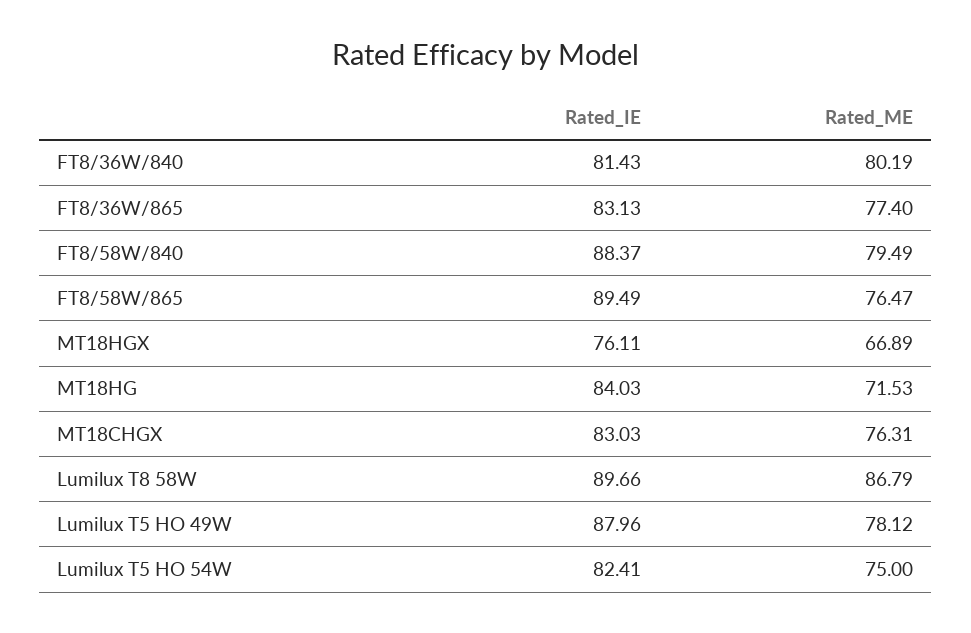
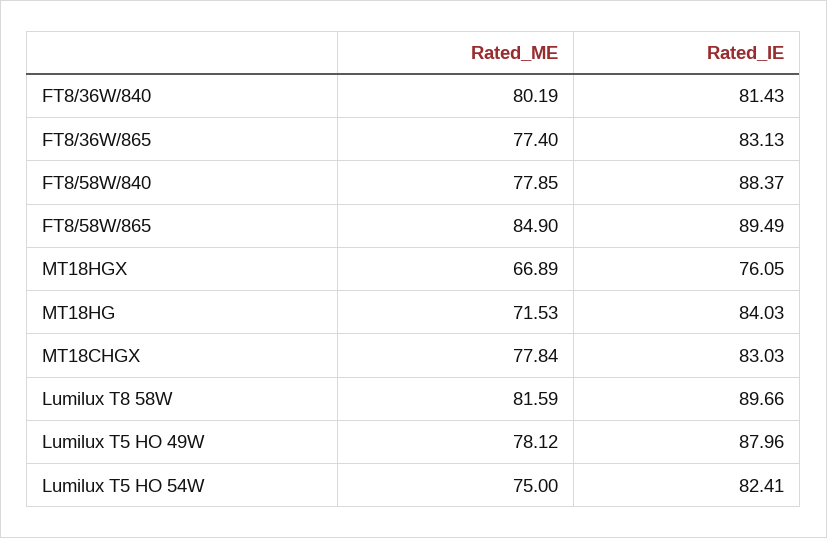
  {
    "Rated_IE": {
      "FT8/36W/840": 81.43,
      "FT8/36W/865": 83.13,
      "FT8/58W/840": 88.37,
      "FT8/58W/865": 89.49,
-     "MT18HGX": 76.11,
+     "MT18HGX": 76.05,
      "MT18HG": 84.03,
      "MT18CHGX": 83.03,
      "Lumilux T8 58W": 89.66,
      "Lumilux T5 HO 49W": 87.96,
      "Lumilux T5 HO 54W": 82.41
    },
    "Rated_ME": {
      "FT8/36W/840": 80.19,
      "FT8/36W/865": 77.4,
-     "FT8/58W/840": 79.49,
+     "FT8/58W/840": 77.85,
-     "FT8/58W/865": 76.47,
+     "FT8/58W/865": 84.9,
      "MT18HGX": 66.89,
      "MT18HG": 71.53,
-     "MT18CHGX": 76.31,
+     "MT18CHGX": 77.84,
-     "Lumilux T8 58W": 86.79,
+     "Lumilux T8 58W": 81.59,
      "Lumilux T5 HO 49W": 78.12,
      "Lumilux T5 HO 54W": 75
    }
  }

